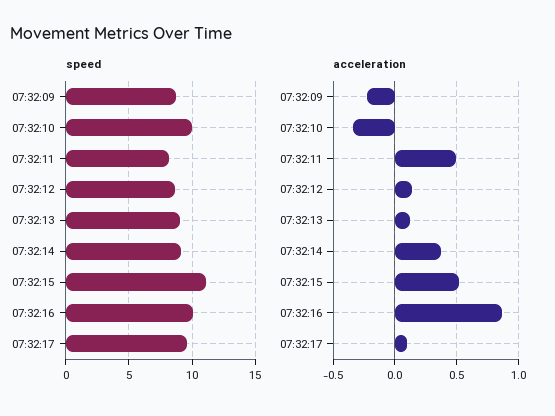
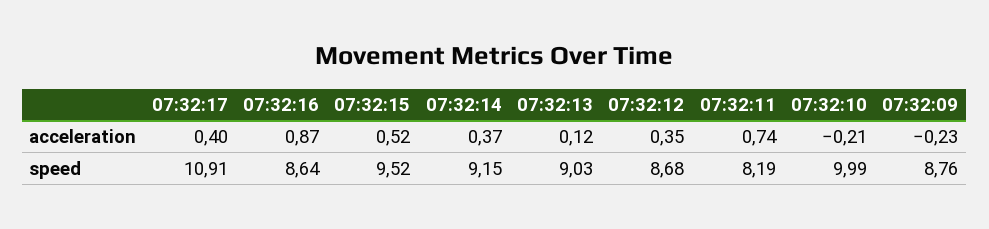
  {
    "speed": {
      "07:32:09": 8.76,
      "07:32:10": 9.99,
      "07:32:11": 8.19,
      "07:32:12": 8.68,
      "07:32:13": 9.03,
      "07:32:14": 9.15,
-     "07:32:15": 11,
+     "07:32:15": 9.52,
-     "07:32:16": 10,
+     "07:32:16": 8.64,
-     "07:32:17": 9.5
+     "07:32:17": 10.91
    },
    "acceleration": {
      "07:32:09": -0.23,
-     "07:32:10": -0.35,
+     "07:32:10": -0.21,
-     "07:32:11": 0.5,
+     "07:32:11": 0.74,
-     "07:32:12": 0.15,
+     "07:32:12": 0.35,
      "07:32:13": 0.12,
      "07:32:14": 0.37,
      "07:32:15": 0.52,
      "07:32:16": 0.87,
-     "07:32:17": 0.1
+     "07:32:17": 0.4
    }
  }

